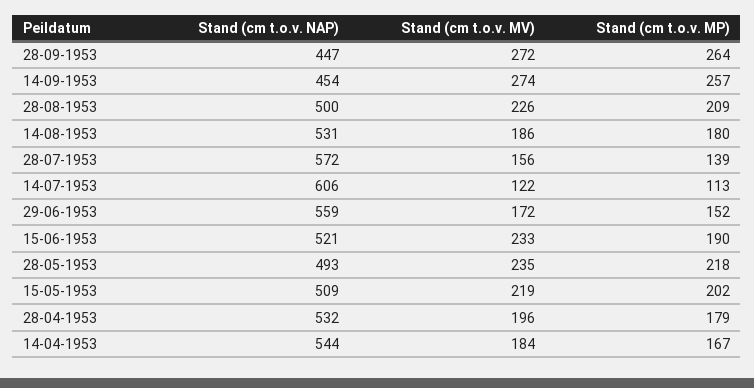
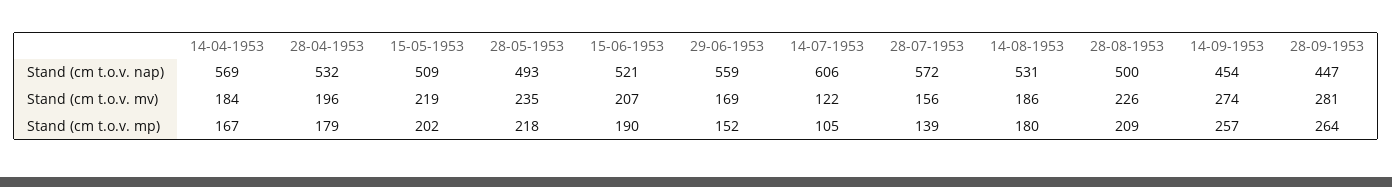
  {
    "Stand (cm t.o.v. NAP)": {
      "28-09-1953": 447,
      "14-09-1953": 454,
      "28-08-1953": 500,
      "14-08-1953": 531,
      "28-07-1953": 572,
      "14-07-1953": 606,
      "29-06-1953": 559,
      "15-06-1953": 521,
      "28-05-1953": 493,
      "15-05-1953": 509,
      "28-04-1953": 532,
-     "14-04-1953": 544
+     "14-04-1953": 569
    },
    "Stand (cm t.o.v. MV)": {
-     "28-09-1953": 272,
+     "28-09-1953": 281,
      "14-09-1953": 274,
      "28-08-1953": 226,
      "14-08-1953": 186,
      "28-07-1953": 156,
      "14-07-1953": 122,
-     "29-06-1953": 172,
+     "29-06-1953": 169,
-     "15-06-1953": 233,
+     "15-06-1953": 207,
      "28-05-1953": 235,
      "15-05-1953": 219,
      "28-04-1953": 196,
      "14-04-1953": 184
    },
    "Stand (cm t.o.v. MP)": {
      "28-09-1953": 264,
      "14-09-1953": 257,
      "28-08-1953": 209,
      "14-08-1953": 180,
      "28-07-1953": 139,
-     "14-07-1953": 113,
+     "14-07-1953": 105,
      "29-06-1953": 152,
      "15-06-1953": 190,
      "28-05-1953": 218,
      "15-05-1953": 202,
      "28-04-1953": 179,
      "14-04-1953": 167
    }
  }

